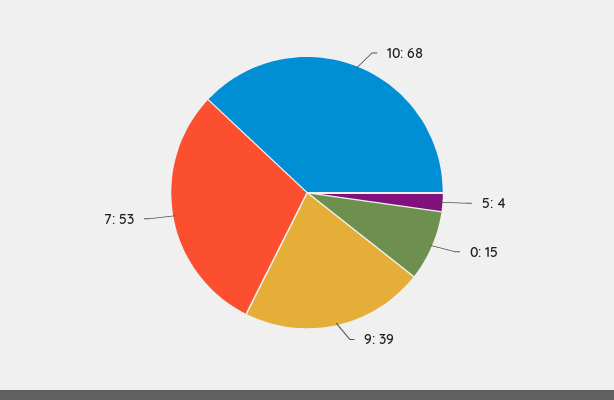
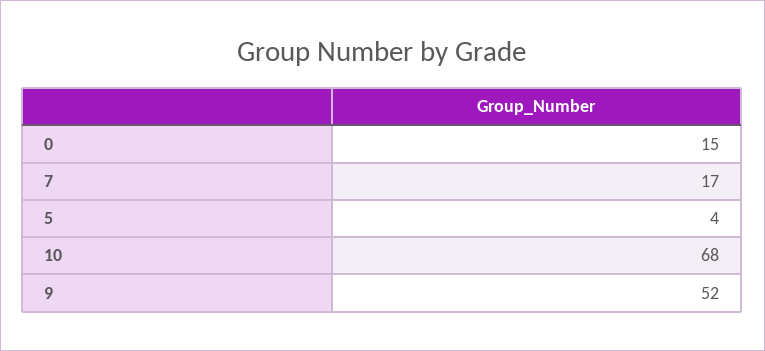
  {
    "10": 68,
    "5": 4,
    "0": 15,
-   "9": 39,
+   "9": 52,
-   "7": 53
+   "7": 17
  }

